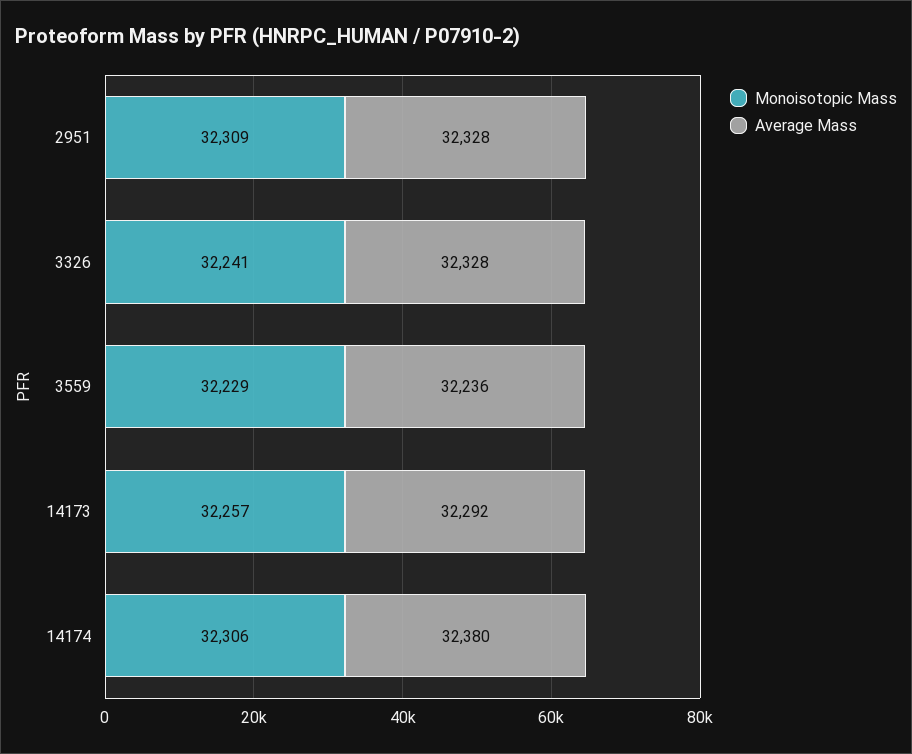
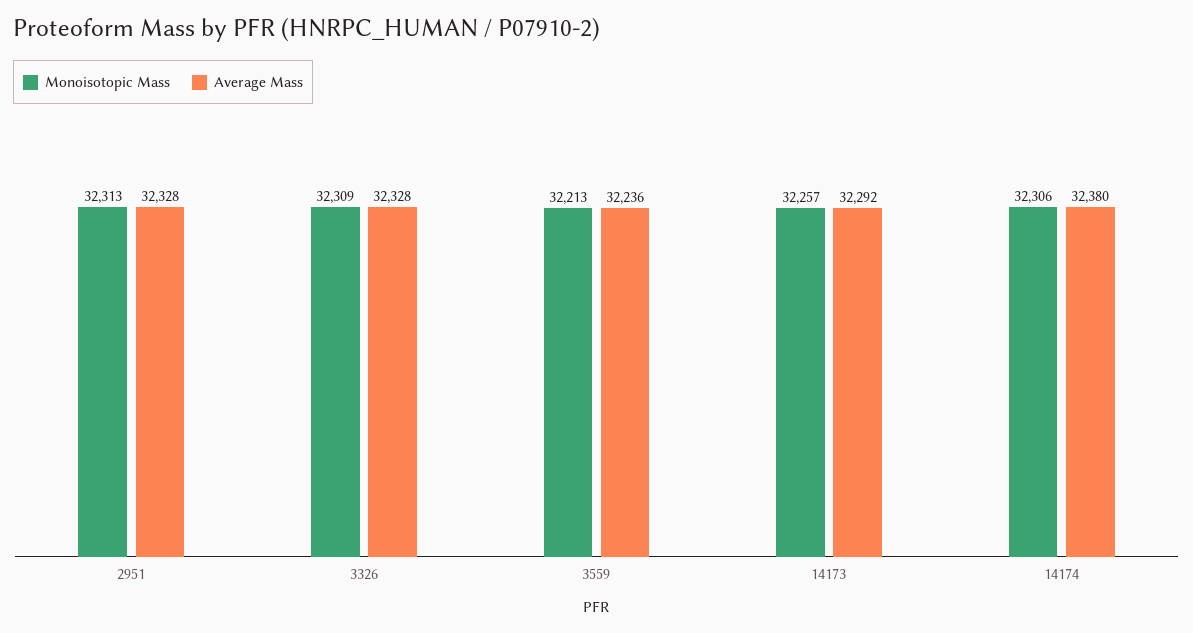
  {
    "Monoisotopic Mass": {
-     "2951": 32309,
+     "2951": 32313,
-     "3326": 32241,
+     "3326": 32309,
-     "3559": 32229,
+     "3559": 32213,
      "14173": 32257,
      "14174": 32306
    },
    "Average Mass": {
      "2951": 32328,
      "3326": 32328,
      "3559": 32236,
      "14173": 32292,
      "14174": 32380
    }
  }

